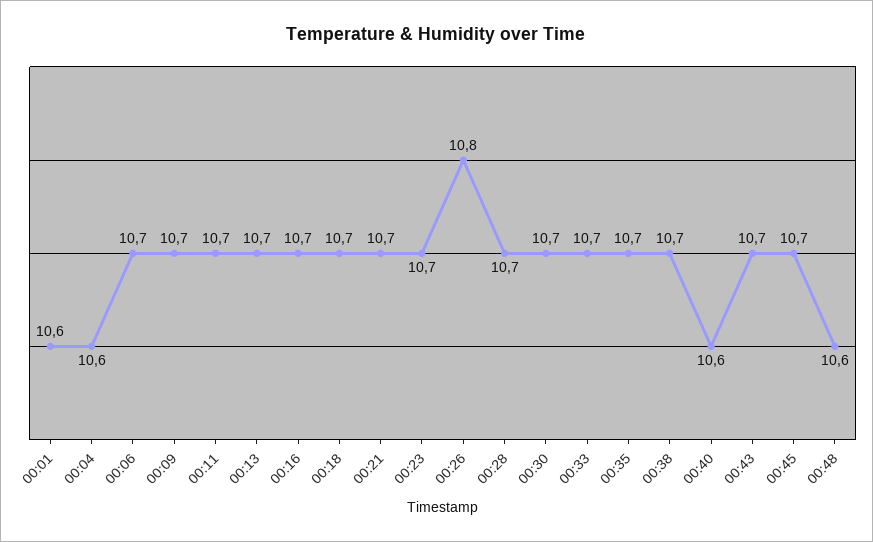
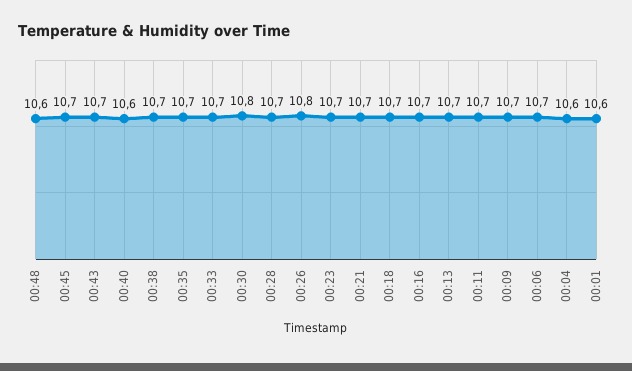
  {
    "00:01": 10.6,
    "00:04": 10.6,
    "00:06": 10.7,
    "00:09": 10.7,
    "00:11": 10.7,
    "00:13": 10.7,
    "00:16": 10.7,
    "00:18": 10.7,
    "00:21": 10.7,
    "00:23": 10.7,
    "00:26": 10.8,
    "00:28": 10.7,
-   "00:30": 10.7,
+   "00:30": 10.8,
    "00:33": 10.7,
    "00:35": 10.7,
    "00:38": 10.7,
    "00:40": 10.6,
    "00:43": 10.7,
    "00:45": 10.7,
    "00:48": 10.6
  }

